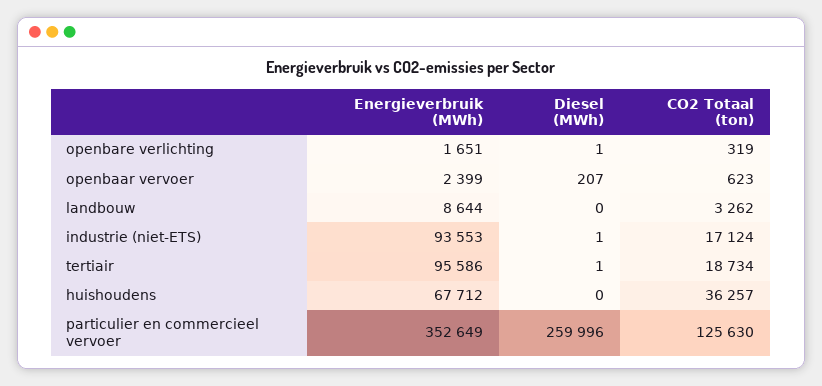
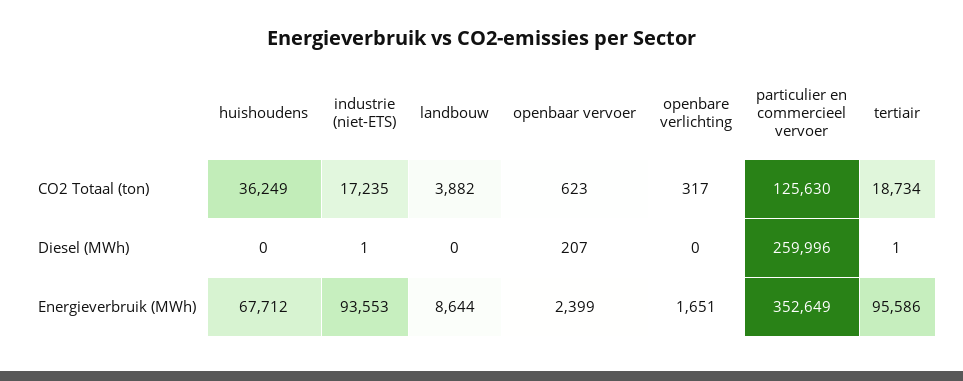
  {
    "Energieverbruik (MWh)": {
      "openbare verlichting": 1651,
      "openbaar vervoer": 2399,
      "landbouw": 8644,
      "industrie (niet-ETS)": 93553,
      "tertiair": 95586,
      "huishoudens": 67712,
      "particulier en commercieel vervoer": 352649
    },
    "Diesel (MWh)": {
-     "openbare verlichting": 1,
+     "openbare verlichting": 0,
      "openbaar vervoer": 207,
      "landbouw": 0,
      "industrie (niet-ETS)": 1,
      "tertiair": 1,
      "huishoudens": 0,
      "particulier en commercieel vervoer": 259996
    },
    "CO2 Totaal (ton)": {
-     "openbare verlichting": 319,
+     "openbare verlichting": 317,
      "openbaar vervoer": 623,
-     "landbouw": 3262,
+     "landbouw": 3882,
-     "industrie (niet-ETS)": 17124,
+     "industrie (niet-ETS)": 17235,
      "tertiair": 18734,
-     "huishoudens": 36257,
+     "huishoudens": 36249,
      "particulier en commercieel vervoer": 125630
    }
  }

